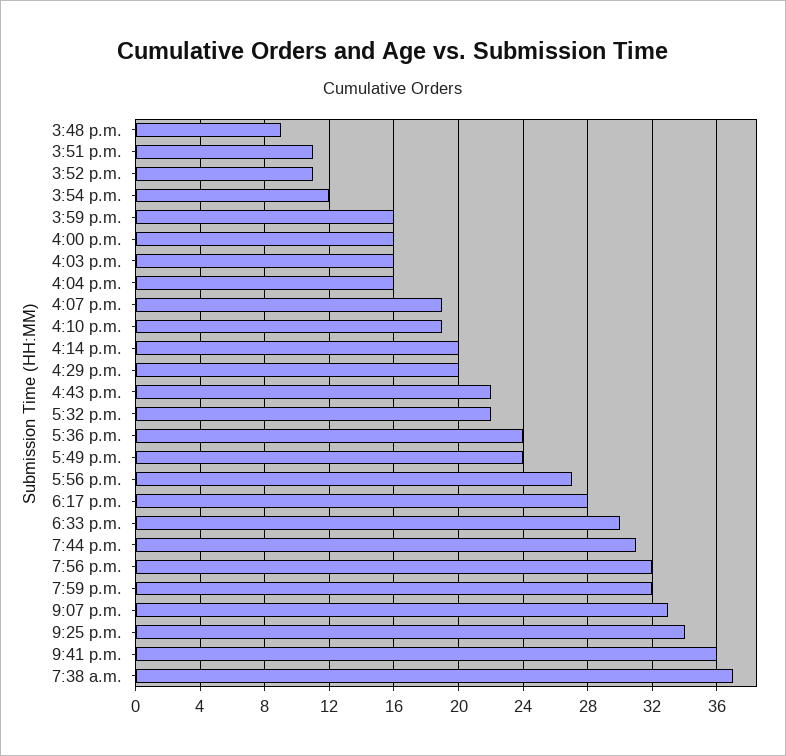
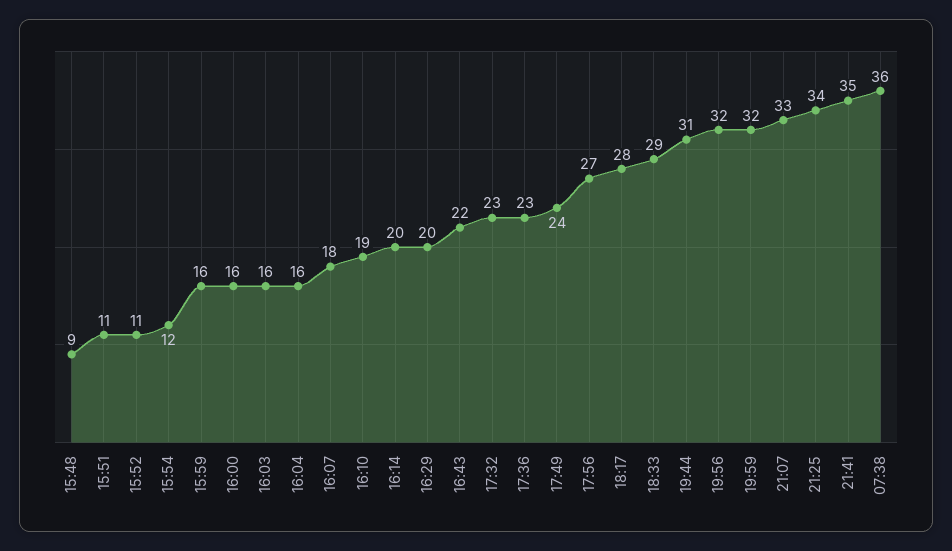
  {
    "3:48 p.m.": 9,
    "3:51 p.m.": 11,
    "3:52 p.m.": 11,
    "3:54 p.m.": 12,
    "3:59 p.m.": 16,
    "4:00 p.m.": 16,
    "4:03 p.m.": 16,
    "4:04 p.m.": 16,
-   "4:07 p.m.": 19,
+   "4:07 p.m.": 18,
    "4:10 p.m.": 19,
    "4:14 p.m.": 20,
    "4:29 p.m.": 20,
    "4:43 p.m.": 22,
-   "5:32 p.m.": 22,
+   "5:32 p.m.": 23,
-   "5:36 p.m.": 24,
+   "5:36 p.m.": 23,
    "5:49 p.m.": 24,
    "5:56 p.m.": 27,
    "6:17 p.m.": 28,
-   "6:33 p.m.": 30,
+   "6:33 p.m.": 29,
    "7:44 p.m.": 31,
    "7:56 p.m.": 32,
    "7:59 p.m.": 32,
    "9:07 p.m.": 33,
    "9:25 p.m.": 34,
-   "9:41 p.m.": 36,
+   "9:41 p.m.": 35,
-   "7:38 a.m.": 37
+   "7:38 a.m.": 36
  }

